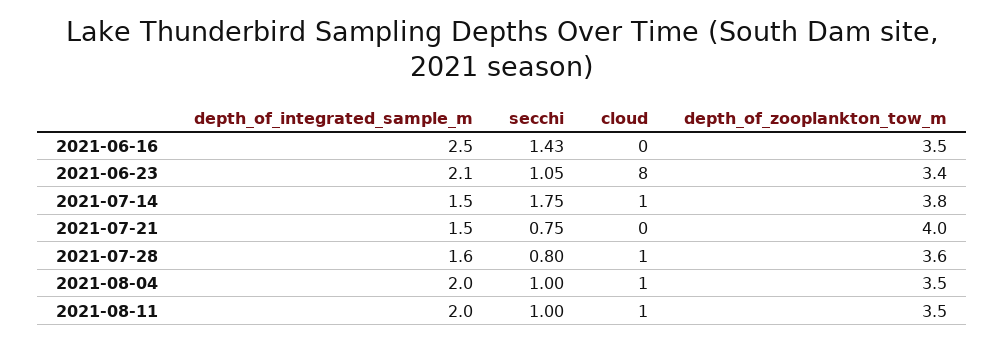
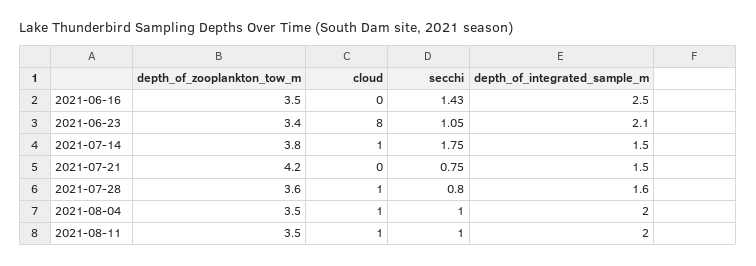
  {
    "depth_of_integrated_sample_m": {
      "2021-06-16": 2.5,
      "2021-06-23": 2.1,
      "2021-07-14": 1.5,
      "2021-07-21": 1.5,
      "2021-07-28": 1.6,
      "2021-08-04": 2,
      "2021-08-11": 2
    },
    "secchi": {
      "2021-06-16": 1.43,
      "2021-06-23": 1.05,
      "2021-07-14": 1.75,
      "2021-07-21": 0.75,
      "2021-07-28": 0.8,
      "2021-08-04": 1,
      "2021-08-11": 1
    },
    "cloud": {
      "2021-06-16": 0,
      "2021-06-23": 8,
      "2021-07-14": 1,
      "2021-07-21": 0,
      "2021-07-28": 1,
      "2021-08-04": 1,
      "2021-08-11": 1
    },
    "depth_of_zooplankton_tow_m": {
      "2021-06-16": 3.5,
      "2021-06-23": 3.4,
      "2021-07-14": 3.8,
-     "2021-07-21": 4,
+     "2021-07-21": 4.2,
      "2021-07-28": 3.6,
      "2021-08-04": 3.5,
      "2021-08-11": 3.5
    }
  }

